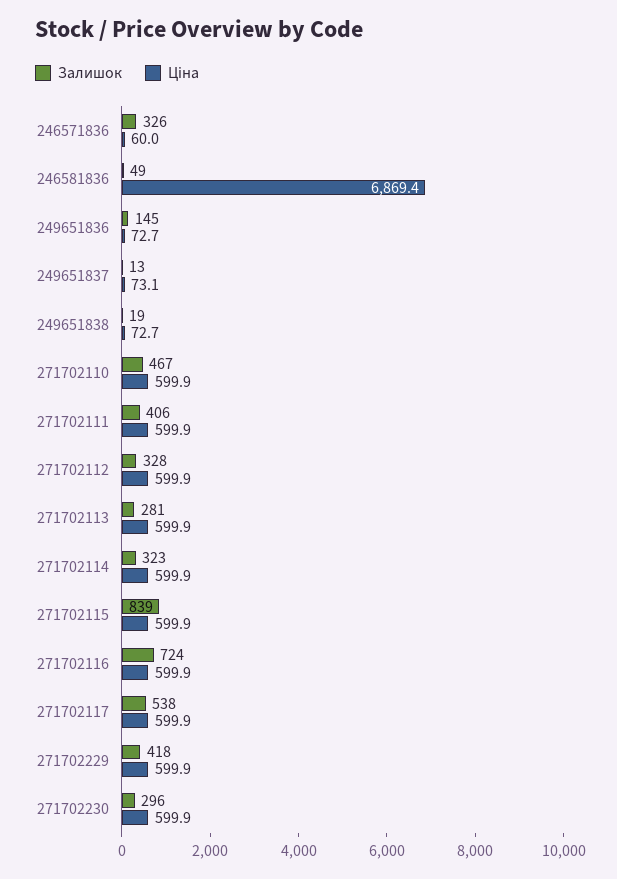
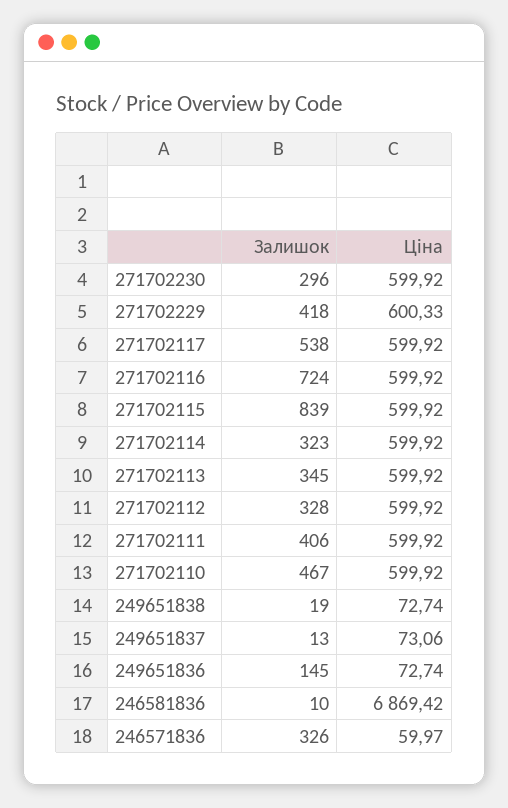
  {
    "Залишок": {
      "246571836": 326,
-     "246581836": 49,
+     "246581836": 10,
      "249651836": 145,
      "249651837": 13,
      "249651838": 19,
      "271702110": 467,
      "271702111": 406,
      "271702112": 328,
-     "271702113": 281,
+     "271702113": 345,
      "271702114": 323,
      "271702115": 839,
      "271702116": 724,
      "271702117": 538,
      "271702229": 418,
      "271702230": 296
    },
    "Ціна": {
      "246571836": 59.97,
      "246581836": 6869.42,
      "249651836": 72.74,
      "249651837": 73.06,
      "249651838": 72.74,
      "271702110": 599.92,
      "271702111": 599.92,
      "271702112": 599.92,
      "271702113": 599.92,
      "271702114": 599.92,
      "271702115": 599.92,
      "271702116": 599.92,
      "271702117": 599.92,
-     "271702229": 599.9,
+     "271702229": 600.33,
      "271702230": 599.92
    }
  }

